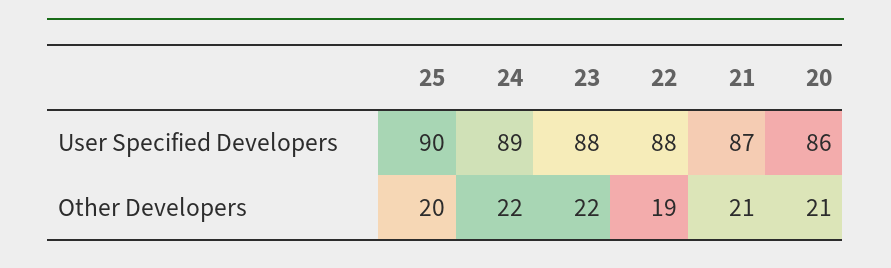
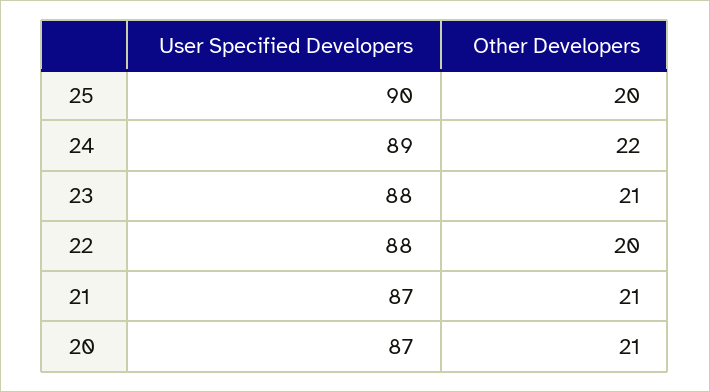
  {
    "25": {
      "User Specified Developers": 90,
      "Other Developers": 20
    },
    "24": {
      "User Specified Developers": 89,
      "Other Developers": 22
    },
    "23": {
      "User Specified Developers": 88,
-     "Other Developers": 22
+     "Other Developers": 21
    },
    "22": {
      "User Specified Developers": 88,
-     "Other Developers": 19
+     "Other Developers": 20
    },
    "21": {
      "User Specified Developers": 87,
      "Other Developers": 21
    },
    "20": {
-     "User Specified Developers": 86,
+     "User Specified Developers": 87,
      "Other Developers": 21
    }
  }

